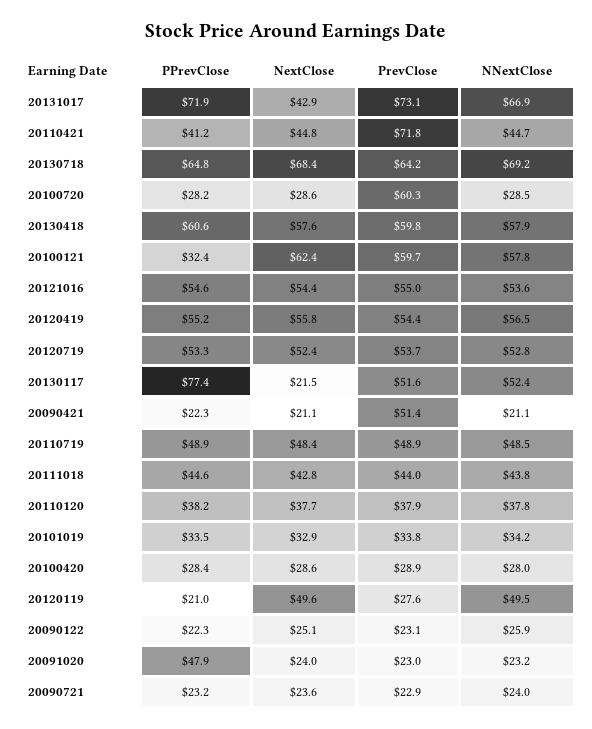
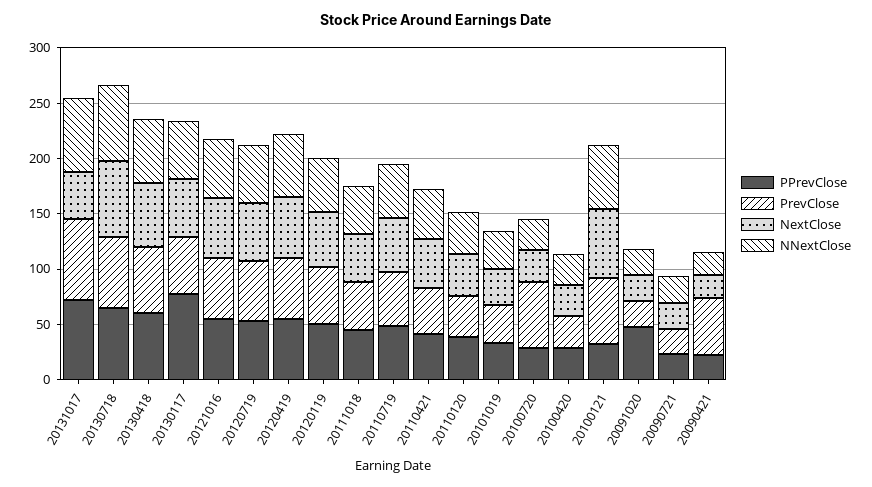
  {
    "PPrevClose": {
      "20131017": 71.9,
      "20110421": 41.2,
      "20130718": 64.8,
      "20100720": 28.2,
      "20130418": 60.6,
      "20100121": 32.4,
      "20121016": 54.6,
      "20120419": 55.2,
      "20120719": 53.3,
      "20130117": 77.4,
      "20090421": 22.3,
      "20110719": 48.9,
      "20111018": 44.6,
      "20110120": 38.2,
      "20101019": 33.5,
      "20100420": 28.4,
-     "20120119": 21,
+     "20120119": 50,
-     "20090122": 22.3,
      "20091020": 47.9,
      "20090721": 23.2
    },
    "NextClose": {
      "20131017": 42.9,
      "20110421": 44.8,
      "20130718": 68.4,
      "20100720": 28.6,
      "20130418": 57.6,
      "20100121": 62.4,
      "20121016": 54.4,
      "20120419": 55.8,
      "20120719": 52.4,
-     "20130117": 21.5,
+     "20130117": 50,
      "20090421": 21.1,
      "20110719": 48.4,
      "20111018": 42.8,
      "20110120": 37.7,
      "20101019": 32.9,
      "20100420": 28.6,
      "20120119": 49.6,
-     "20090122": 25.1,
      "20091020": 24,
      "20090721": 23.6
    },
    "PrevClose": {
      "20131017": 73.1,
-     "20110421": 71.8,
+     "20110421": 40,
      "20130718": 64.2,
      "20100720": 60.3,
      "20130418": 59.8,
      "20100121": 59.7,
      "20121016": 55,
      "20120419": 54.4,
      "20120719": 53.7,
      "20130117": 51.6,
      "20090421": 51.4,
      "20110719": 48.9,
      "20111018": 44,
      "20110120": 37.9,
      "20101019": 33.8,
      "20100420": 28.9,
-     "20120119": 27.6,
+     "20120119": 50,
-     "20090122": 23.1,
      "20091020": 23,
      "20090721": 22.9
    },
    "NNextClose": {
      "20131017": 66.9,
      "20110421": 44.7,
      "20130718": 69.2,
      "20100720": 28.5,
      "20130418": 57.9,
      "20100121": 57.8,
      "20121016": 53.6,
      "20120419": 56.5,
      "20120719": 52.8,
      "20130117": 52.4,
      "20090421": 21.1,
      "20110719": 48.5,
      "20111018": 43.8,
      "20110120": 37.8,
      "20101019": 34.2,
      "20100420": 28,
      "20120119": 49.5,
-     "20090122": 25.9,
      "20091020": 23.2,
      "20090721": 24
    }
  }

